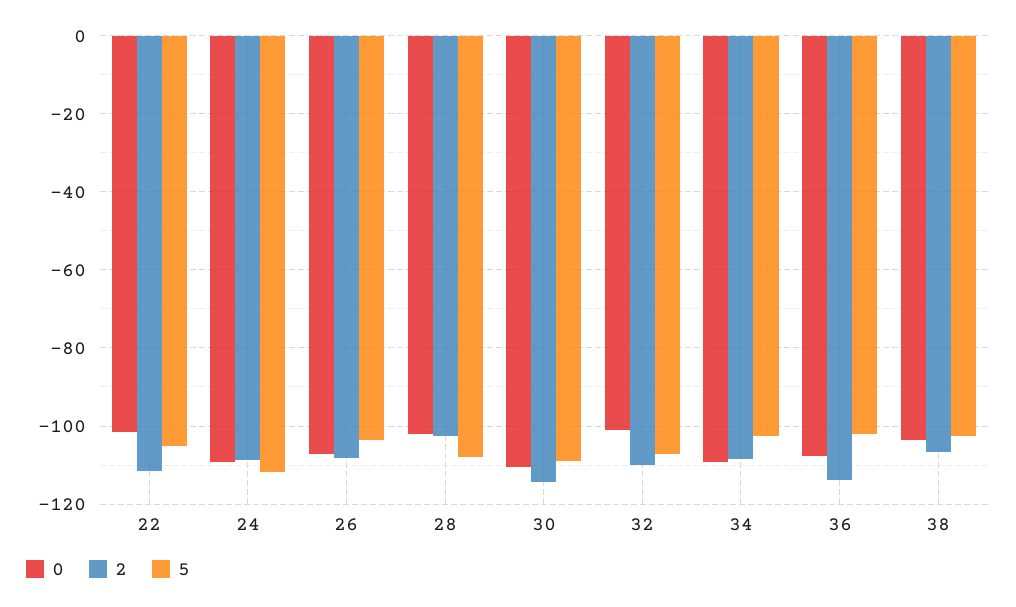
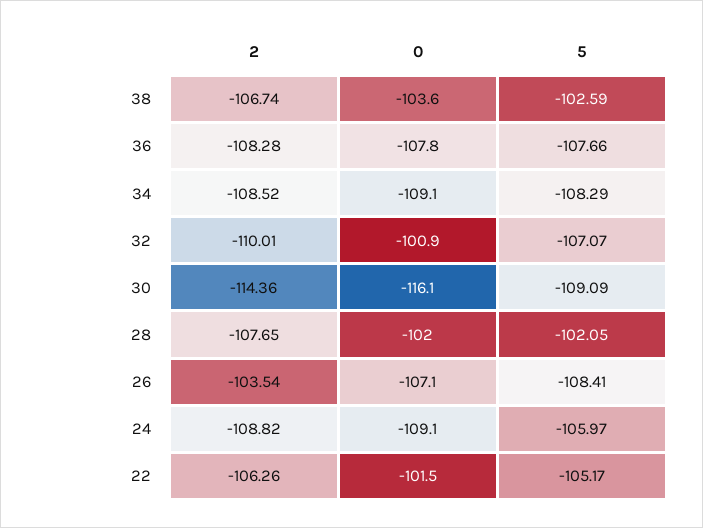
  {
    "0": {
      "22": -101.5,
      "24": -109.1,
      "26": -107.1,
      "28": -102,
-     "30": -110,
+     "30": -116.1,
      "32": -100.9,
      "34": -109.1,
      "36": -107.8,
      "38": -103.6
    },
    "2": {
-     "22": -112,
+     "22": -106.26,
      "24": -108.82,
-     "26": -108,
+     "26": -103.54,
-     "28": -102,
+     "28": -107.65,
      "30": -114.36,
      "32": -110.01,
      "34": -108.52,
-     "36": -114,
+     "36": -108.28,
      "38": -106.74
    },
    "5": {
      "22": -105.17,
-     "24": -112,
+     "24": -105.97,
-     "26": -104,
+     "26": -108.41,
-     "28": -108,
+     "28": -102.05,
      "30": -109.09,
      "32": -107.07,
-     "34": -102,
+     "34": -108.29,
-     "36": -102,
+     "36": -107.66,
      "38": -102.59
    }
  }

